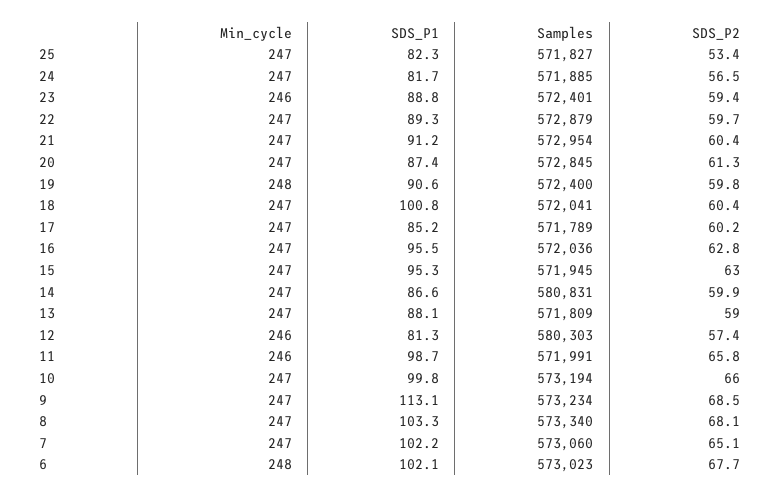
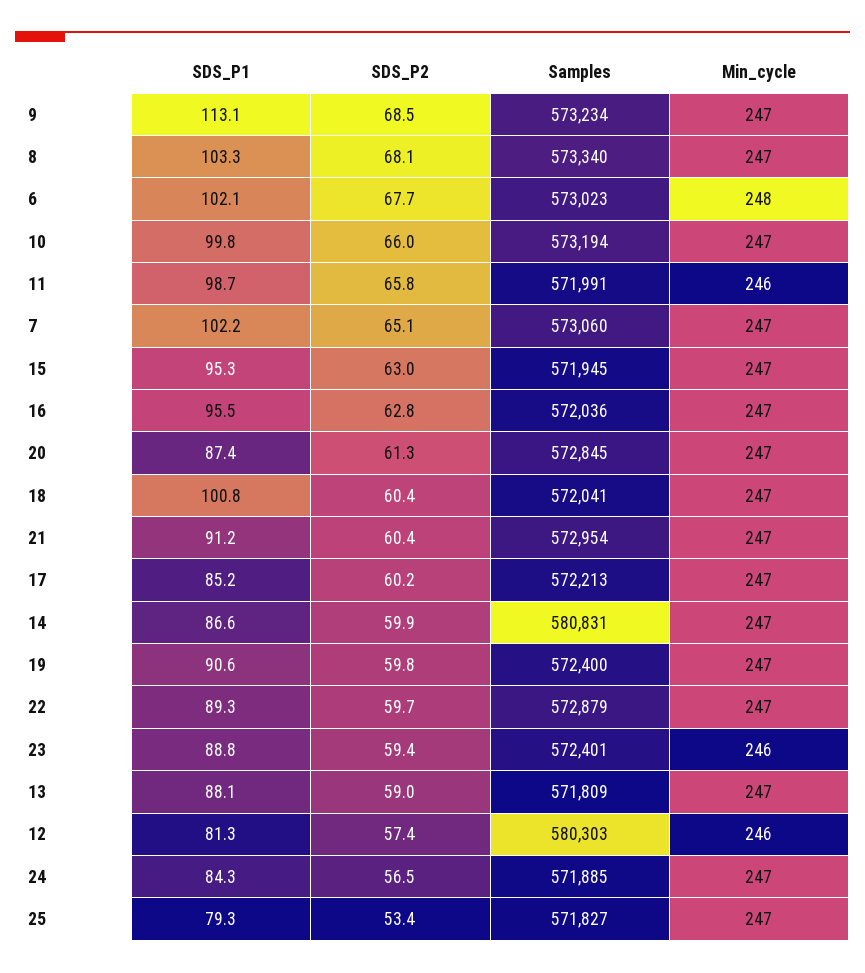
  {
    "Min_cycle": {
      "25": 247,
      "24": 247,
      "23": 246,
      "22": 247,
      "21": 247,
      "20": 247,
-     "19": 248,
+     "19": 247,
      "18": 247,
      "17": 247,
      "16": 247,
      "15": 247,
      "14": 247,
      "13": 247,
      "12": 246,
      "11": 246,
      "10": 247,
      "9": 247,
      "8": 247,
      "7": 247,
      "6": 248
    },
    "SDS_P1": {
-     "25": 82.3,
+     "25": 79.3,
-     "24": 81.7,
+     "24": 84.3,
      "23": 88.8,
      "22": 89.3,
      "21": 91.2,
      "20": 87.4,
      "19": 90.6,
      "18": 100.8,
      "17": 85.2,
      "16": 95.5,
      "15": 95.3,
      "14": 86.6,
      "13": 88.1,
      "12": 81.3,
      "11": 98.7,
      "10": 99.8,
      "9": 113.1,
      "8": 103.3,
      "7": 102.2,
      "6": 102.1
    },
    "Samples": {
      "25": 571827,
      "24": 571885,
      "23": 572401,
      "22": 572879,
      "21": 572954,
      "20": 572845,
      "19": 572400,
      "18": 572041,
-     "17": 571789,
+     "17": 572213,
      "16": 572036,
      "15": 571945,
      "14": 580831,
      "13": 571809,
      "12": 580303,
      "11": 571991,
      "10": 573194,
      "9": 573234,
      "8": 573340,
      "7": 573060,
      "6": 573023
    },
    "SDS_P2": {
      "25": 53.4,
      "24": 56.5,
      "23": 59.4,
      "22": 59.7,
      "21": 60.4,
      "20": 61.3,
      "19": 59.8,
      "18": 60.4,
      "17": 60.2,
      "16": 62.8,
      "15": 63,
      "14": 59.9,
      "13": 59,
      "12": 57.4,
      "11": 65.8,
      "10": 66,
      "9": 68.5,
      "8": 68.1,
      "7": 65.1,
      "6": 67.7
    }
  }

